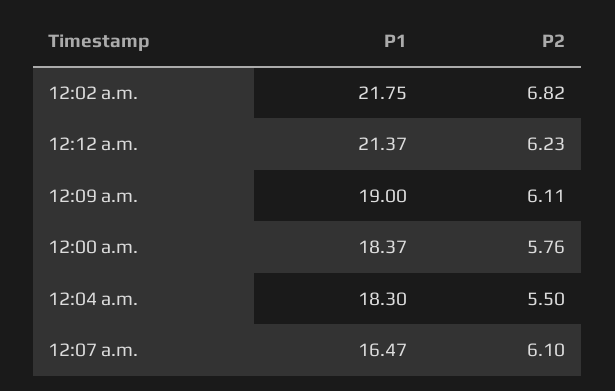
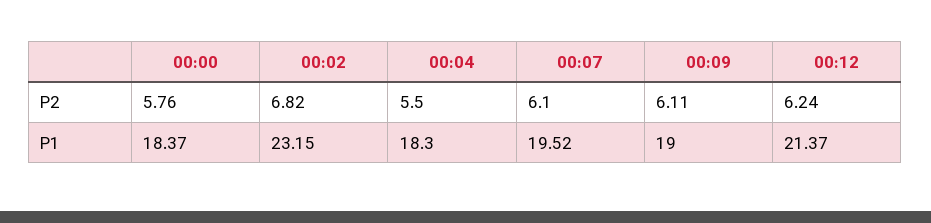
  {
    "P1": {
-     "12:02 a.m.": 21.75,
+     "12:02 a.m.": 23.15,
      "12:12 a.m.": 21.37,
      "12:09 a.m.": 19,
      "12:00 a.m.": 18.37,
      "12:04 a.m.": 18.3,
-     "12:07 a.m.": 16.47
+     "12:07 a.m.": 19.52
    },
    "P2": {
      "12:02 a.m.": 6.82,
-     "12:12 a.m.": 6.23,
+     "12:12 a.m.": 6.24,
      "12:09 a.m.": 6.11,
      "12:00 a.m.": 5.76,
      "12:04 a.m.": 5.5,
      "12:07 a.m.": 6.1
    }
  }

